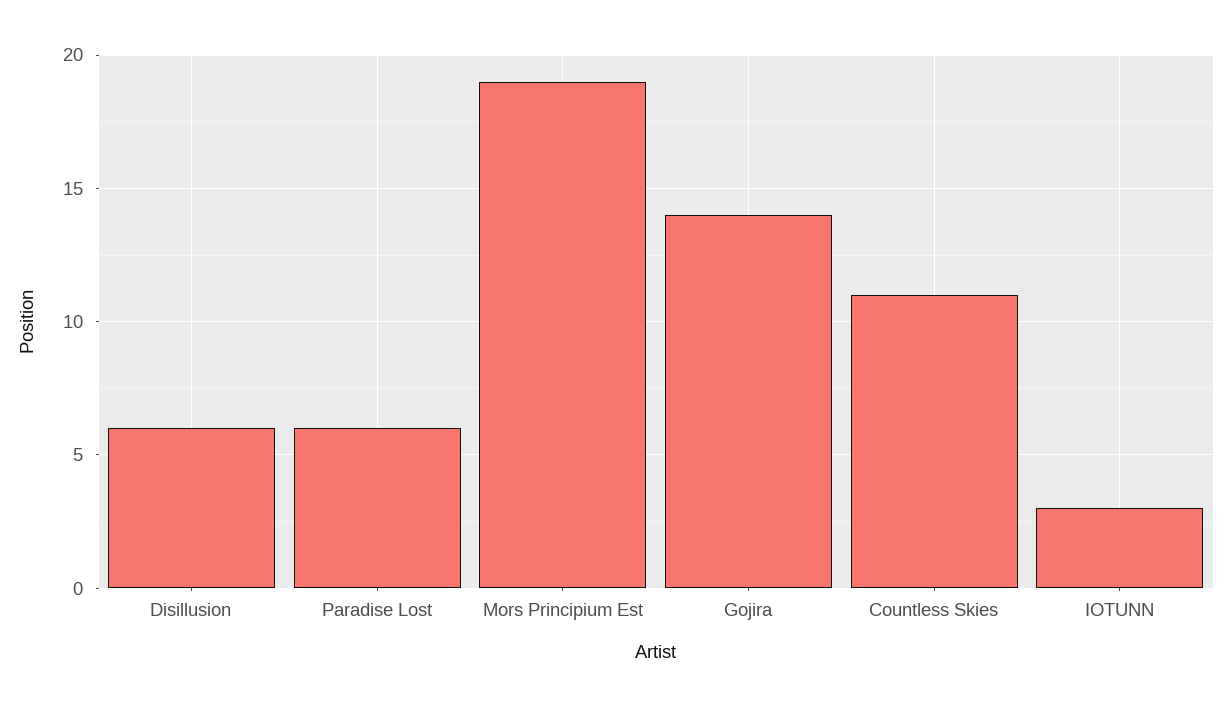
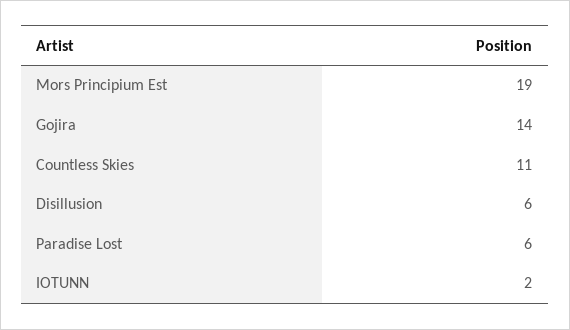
  {
    "Disillusion": 6,
    "Paradise Lost": 6,
    "Mors Principium Est": 19,
    "Gojira": 14,
    "Countless Skies": 11,
-   "IOTUNN": 3
+   "IOTUNN": 2
  }

